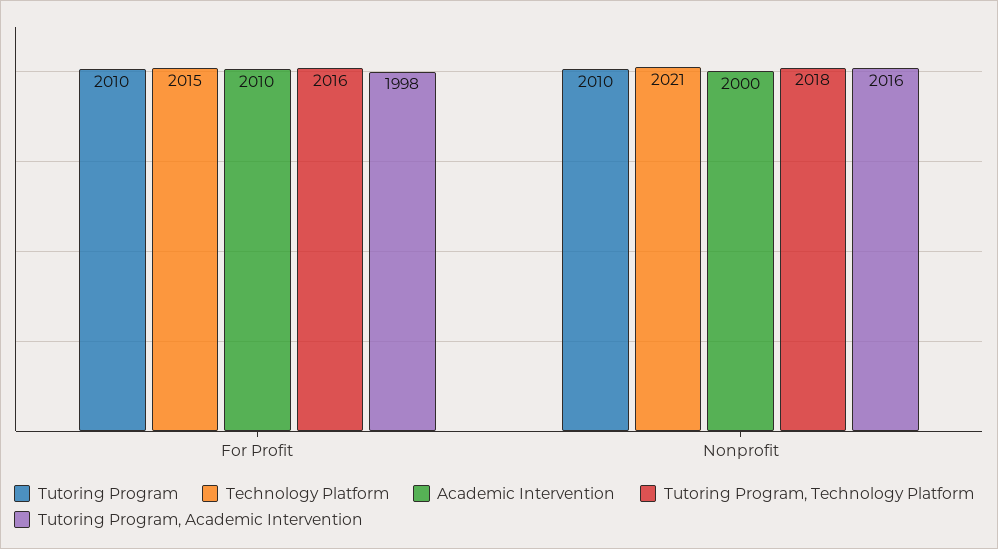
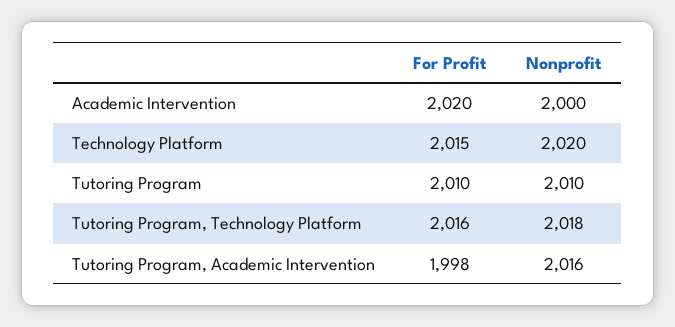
  {
    "Tutoring Program": {
      "For Profit": 2010,
      "Nonprofit": 2010
    },
    "Technology Platform": {
      "For Profit": 2015,
-     "Nonprofit": 2021
+     "Nonprofit": 2020
    },
    "Academic Intervention": {
-     "For Profit": 2010,
+     "For Profit": 2020,
      "Nonprofit": 2000
    },
    "Tutoring Program, Technology Platform": {
      "For Profit": 2016,
      "Nonprofit": 2018
    },
    "Tutoring Program, Academic Intervention": {
      "For Profit": 1998,
      "Nonprofit": 2016
    }
  }

